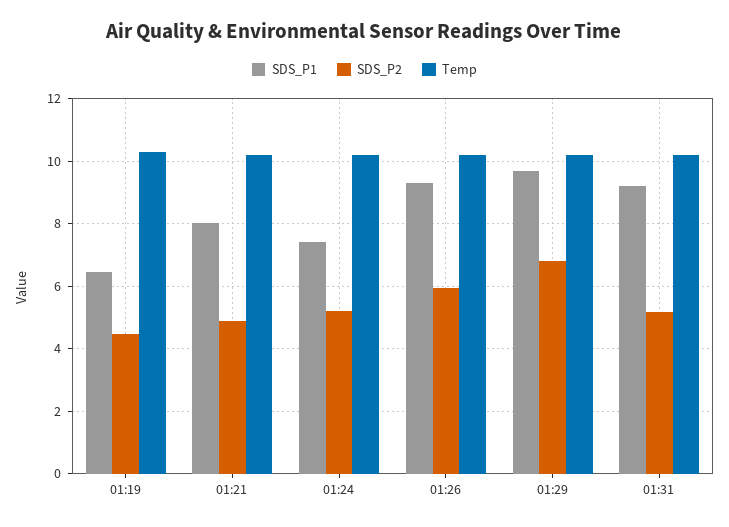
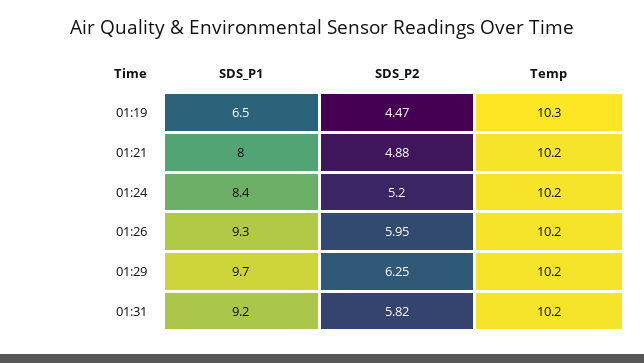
  {
    "SDS_P1": {
      "01:19": 6.5,
      "01:21": 8,
-     "01:24": 7.4,
+     "01:24": 8.4,
      "01:26": 9.3,
      "01:29": 9.7,
      "01:31": 9.2
    },
    "SDS_P2": {
      "01:19": 4.47,
      "01:21": 4.88,
      "01:24": 5.2,
      "01:26": 5.95,
-     "01:29": 6.8,
+     "01:29": 6.25,
-     "01:31": 5.2
+     "01:31": 5.82
    },
    "Temp": {
      "01:19": 10.3,
      "01:21": 10.2,
      "01:24": 10.2,
      "01:26": 10.2,
      "01:29": 10.2,
      "01:31": 10.2
    }
  }

